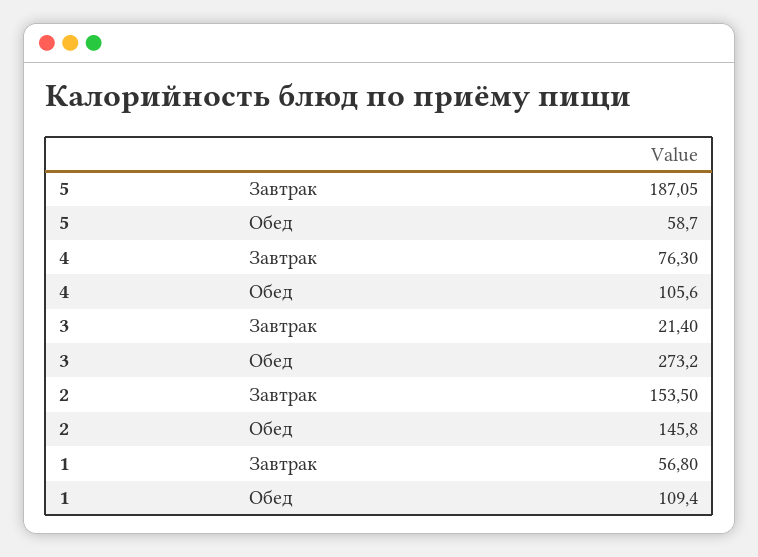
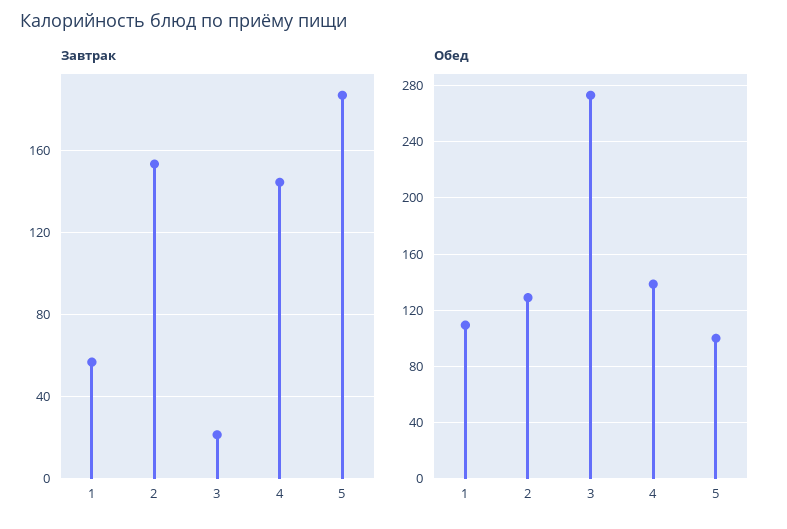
  {
    "Завтрак": {
      "5": 187.05,
-     "4": 76.3,
+     "4": 145,
      "3": 21.4,
      "2": 153.5,
      "1": 56.8
    },
    "Обед": {
-     "5": 58.7,
+     "5": 100,
-     "4": 105.6,
+     "4": 140,
      "3": 273.2,
-     "2": 145.8,
+     "2": 130,
      "1": 109.4
    }
  }

